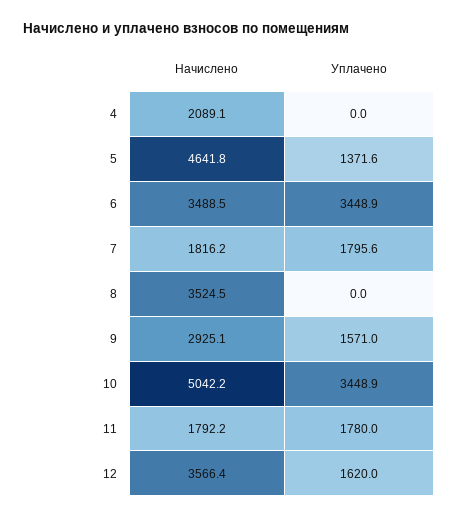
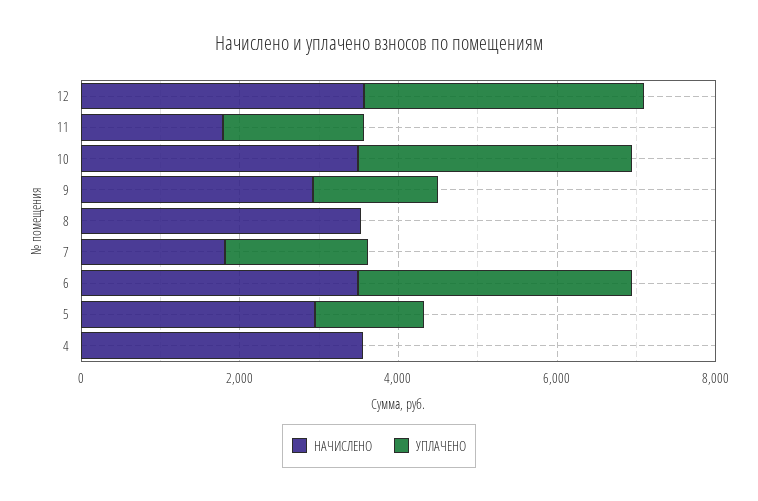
  {
    "Начислено": {
-     "4": 2089.1,
+     "4": 3500,
-     "5": 4641.8,
+     "5": 3000,
      "6": 3488.5,
      "7": 1816.2,
      "8": 3524.5,
      "9": 2925.1,
-     "10": 5042.2,
+     "10": 3500,
      "11": 1792.2,
      "12": 3566.4
    },
    "Уплачено": {
      "4": 0,
      "5": 1371.6,
      "6": 3448.9,
      "7": 1795.6,
      "8": 0,
      "9": 1571,
      "10": 3448.9,
      "11": 1780,
-     "12": 1620
+     "12": 3500
    }
  }

